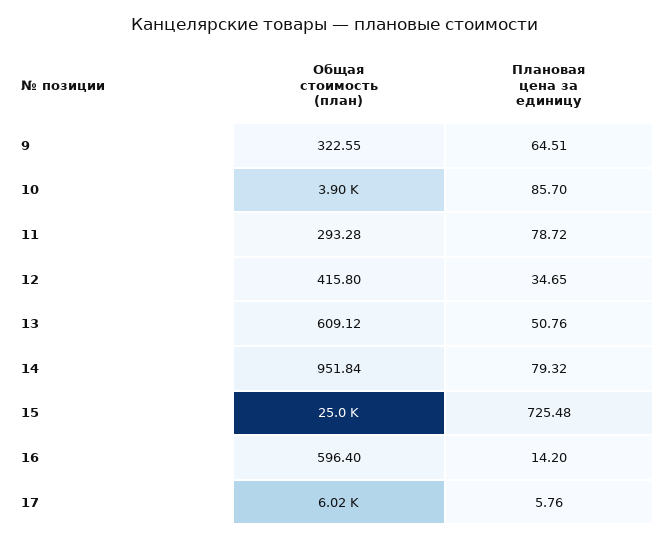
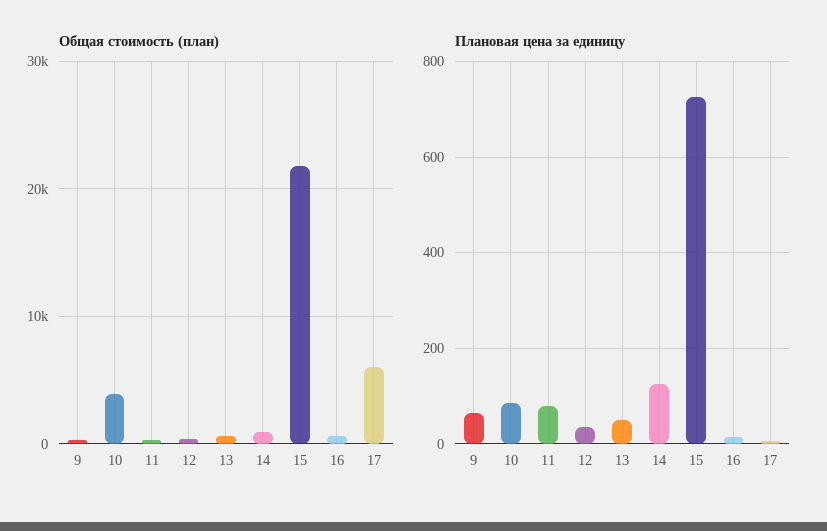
  {
    "Общая стоимость (план)": {
      "9": 322.55,
      "10": 3900,
      "11": 293.28,
      "12": 415.8,
      "13": 609.12,
      "14": 951.84,
-     "15": 25000,
+     "15": 22000,
      "16": 596.4,
      "17": 6020
    },
    "Плановая цена за единицу": {
      "9": 64.51,
      "10": 85.7,
      "11": 78.72,
      "12": 34.65,
      "13": 50.76,
-     "14": 79.32,
+     "14": 120,
      "15": 725.48,
      "16": 14.2,
      "17": 5.76
    }
  }

